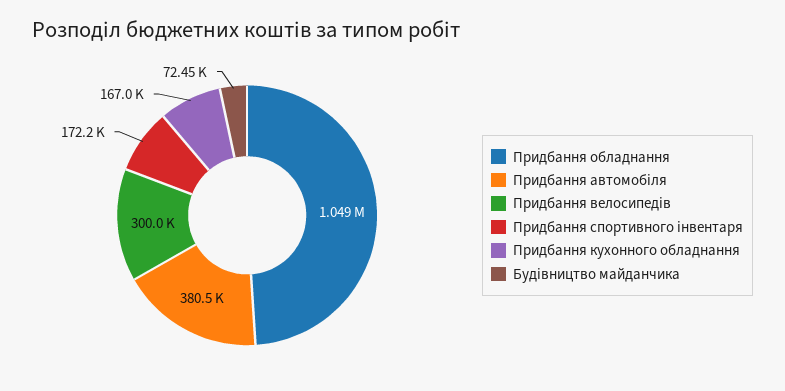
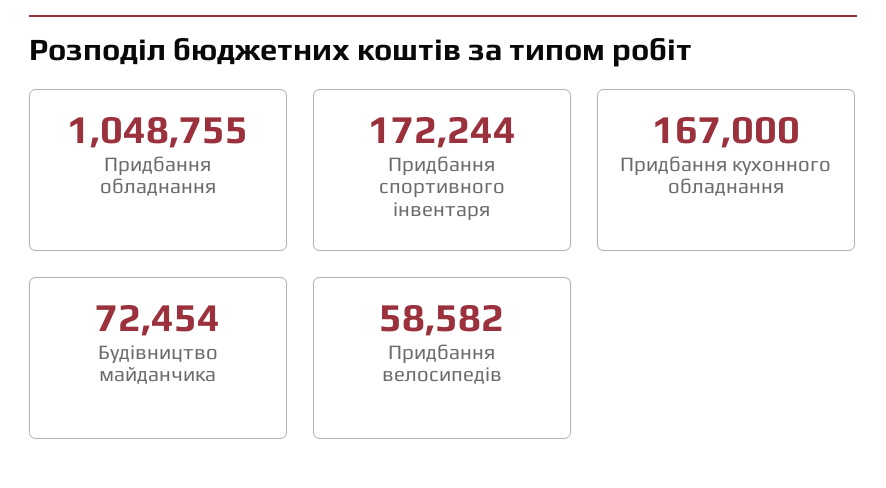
  {
    "Придбання обладнання": 1048755,
-   "Придбання автомобіля": 380500,
-   "Придбання велосипедів": 300000,
+   "Придбання велосипедів": 58582,
    "Придбання спортивного інвентаря": 172244,
    "Придбання кухонного обладнання": 167000,
    "Будівництво майданчика": 72454
  }

